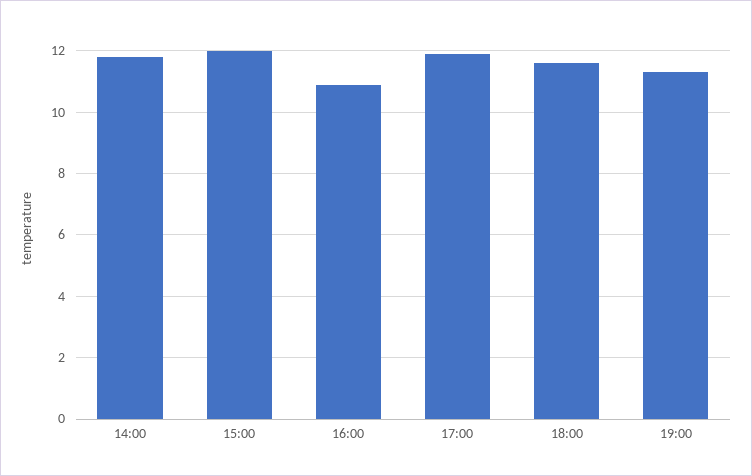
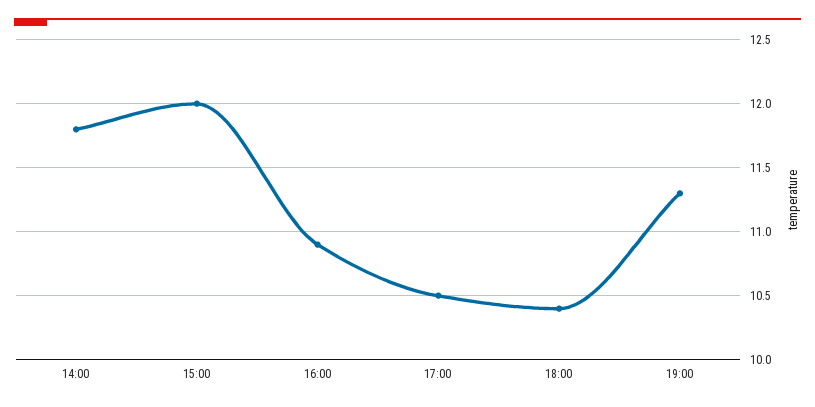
  {
    "14:00": 11.8,
    "15:00": 12,
    "16:00": 10.9,
-   "17:00": 12,
+   "17:00": 10.5,
-   "18:00": 11.5,
+   "18:00": 10.4,
    "19:00": 11.3
  }

